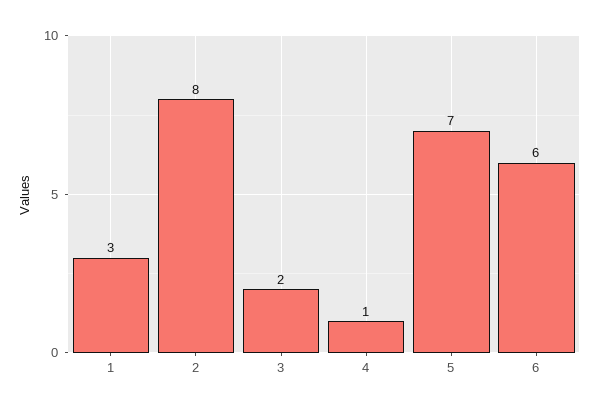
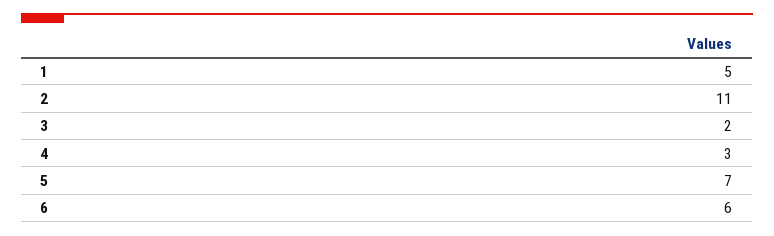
  {
-   "1": 3,
+   "1": 5,
-   "2": 8,
+   "2": 11,
    "3": 2,
-   "4": 1,
+   "4": 3,
    "5": 7,
    "6": 6
  }

